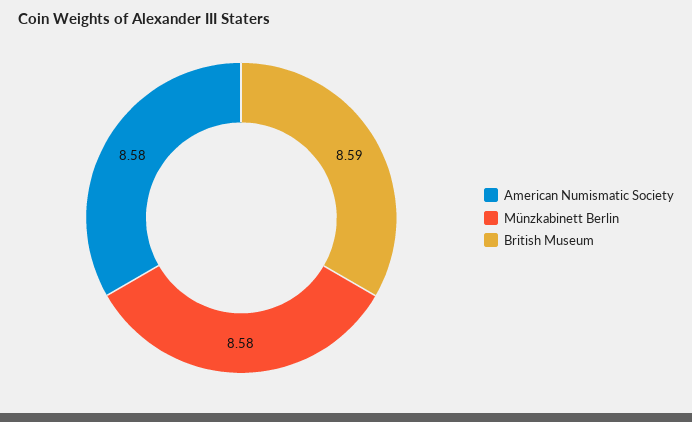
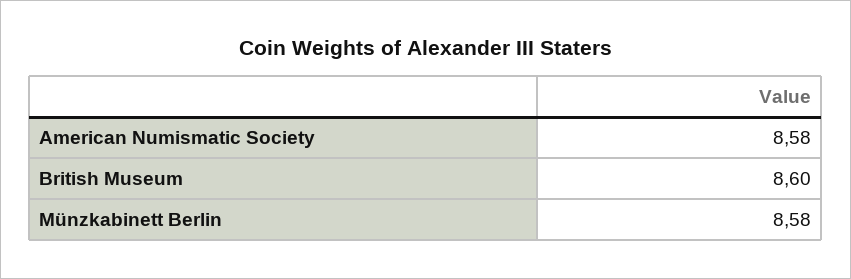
  {
    "American Numismatic Society": 8.58,
    "Münzkabinett Berlin": 8.58,
-   "British Museum": 8.59
+   "British Museum": 8.6
  }

